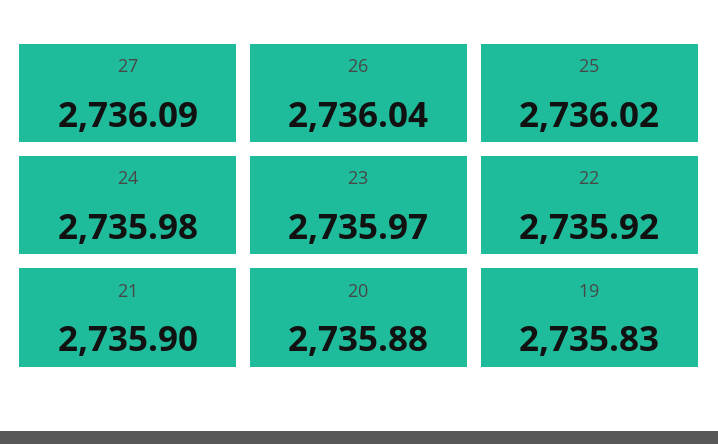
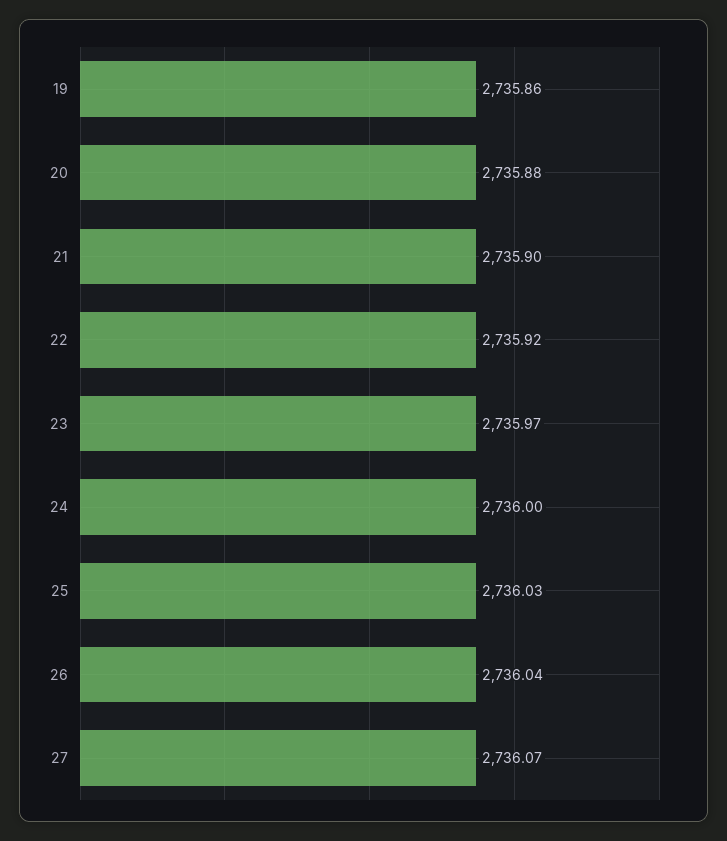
  {
-   "27": 2736.09,
+   "27": 2736.07,
    "26": 2736.04,
-   "25": 2736.02,
+   "25": 2736.03,
-   "24": 2735.98,
+   "24": 2736,
    "23": 2735.97,
    "22": 2735.92,
    "21": 2735.9,
    "20": 2735.88,
-   "19": 2735.83
+   "19": 2735.86
  }

